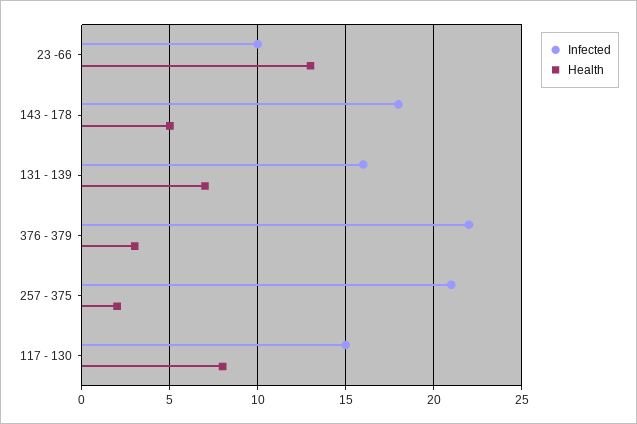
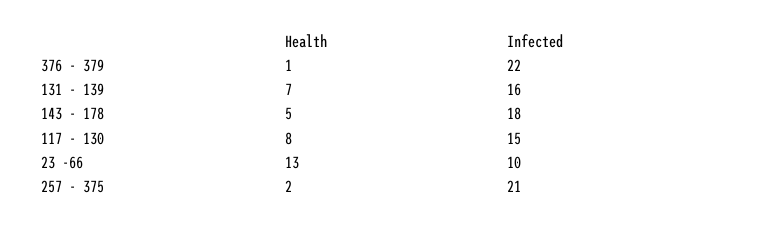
  {
    "Infected": {
      "23 -66": 10,
      "143 - 178": 18,
      "131 - 139": 16,
      "376 - 379": 22,
      "257 - 375": 21,
      "117 - 130": 15
    },
    "Health": {
      "23 -66": 13,
      "143 - 178": 5,
      "131 - 139": 7,
-     "376 - 379": 3,
+     "376 - 379": 1,
      "257 - 375": 2,
      "117 - 130": 8
    }
  }

